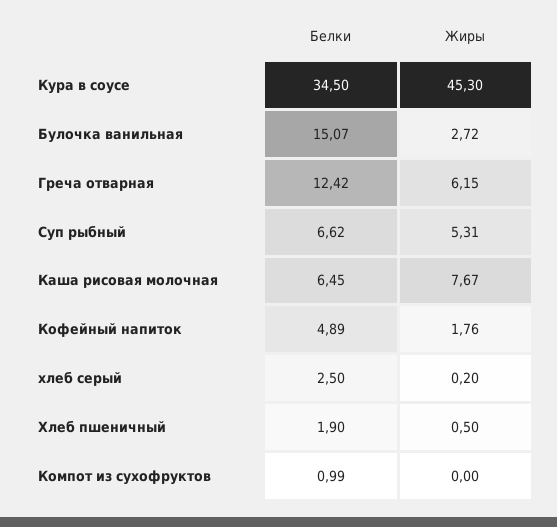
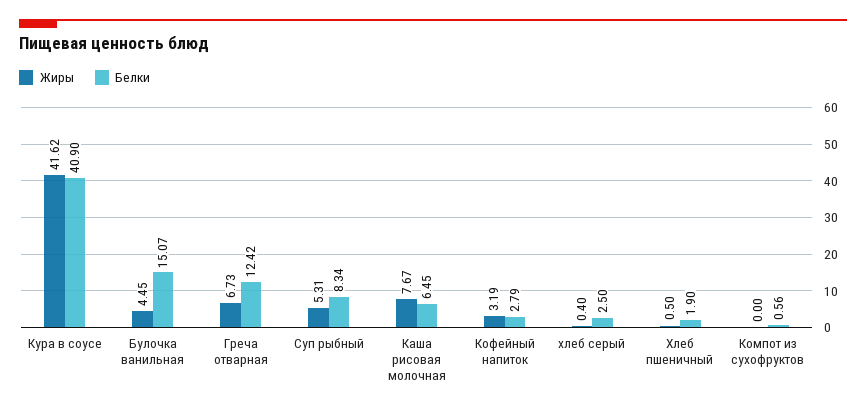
  {
    "Белки": {
-     "Кура в соусе": 34.5,
+     "Кура в соусе": 40.9,
      "Булочка ванильная": 15.07,
      "Греча отварная": 12.42,
-     "Суп рыбный": 6.62,
+     "Суп рыбный": 8.34,
      "Каша рисовая молочная": 6.45,
-     "Кофейный напиток": 4.89,
+     "Кофейный напиток": 2.79,
      "хлеб серый": 2.5,
      "Хлеб пшеничный": 1.9,
-     "Компот из сухофруктов": 0.99
+     "Компот из сухофруктов": 0.56
    },
    "Жиры": {
-     "Кура в соусе": 45.3,
+     "Кура в соусе": 41.62,
-     "Булочка ванильная": 2.72,
+     "Булочка ванильная": 4.45,
-     "Греча отварная": 6.15,
+     "Греча отварная": 6.73,
      "Суп рыбный": 5.31,
      "Каша рисовая молочная": 7.67,
-     "Кофейный напиток": 1.76,
+     "Кофейный напиток": 3.19,
-     "хлеб серый": 0.2,
+     "хлеб серый": 0.4,
      "Хлеб пшеничный": 0.5,
      "Компот из сухофруктов": 0
    }
  }

